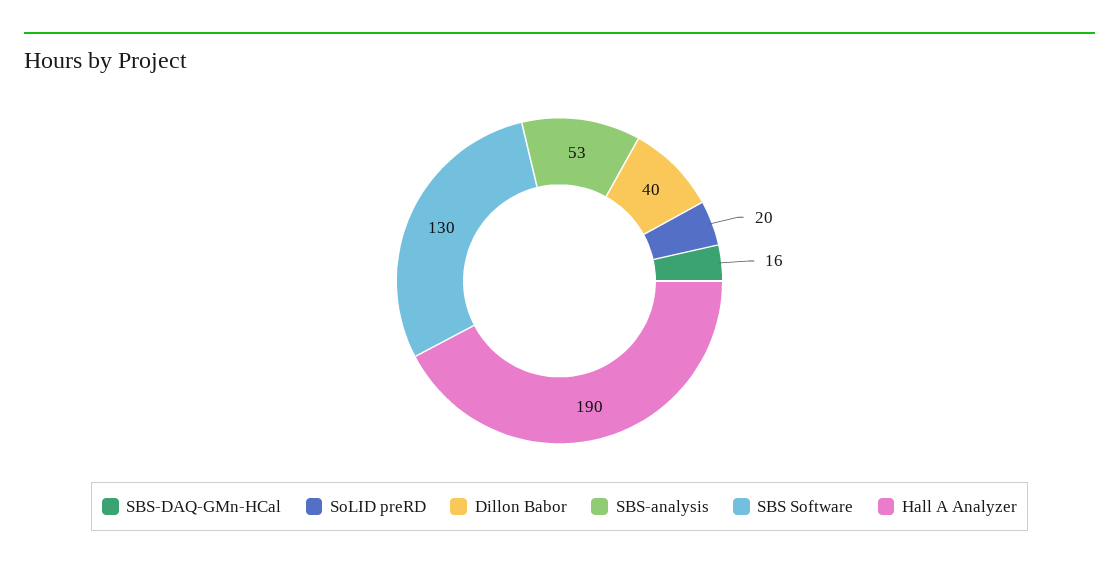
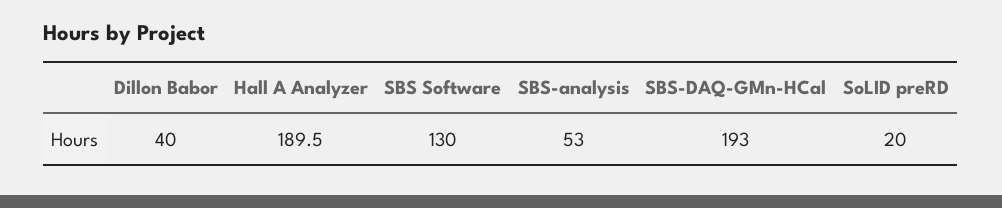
  {
-   "SBS-DAQ-GMn-HCal": 16,
+   "SBS-DAQ-GMn-HCal": 193,
    "SoLID preRD": 20,
    "Dillon Babor": 40,
    "SBS-analysis": 53,
    "SBS Software": 130,
    "Hall A Analyzer": 189.5
  }

